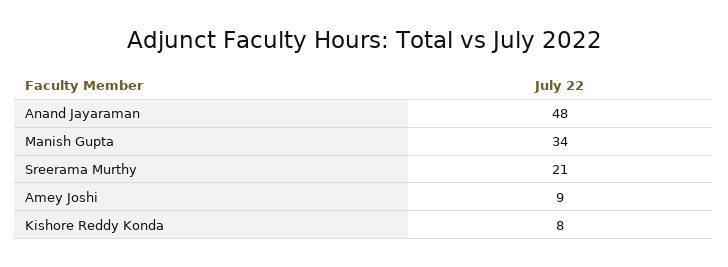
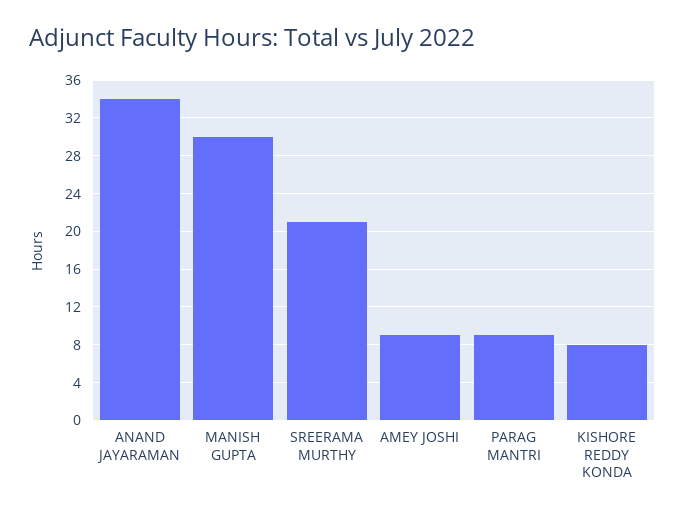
  {
-   "Anand Jayaraman": 48,
+   "Anand Jayaraman": 34,
-   "Manish Gupta": 34,
+   "Manish Gupta": 30,
    "Sreerama Murthy": 21,
    "Amey Joshi": 9,
-   "Kishore Reddy Konda": 8
+   "Kishore Reddy Konda": 8,
+   "PARAG MANTRI": 9
  }

